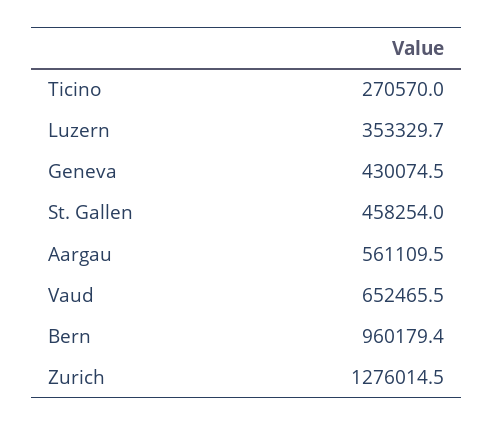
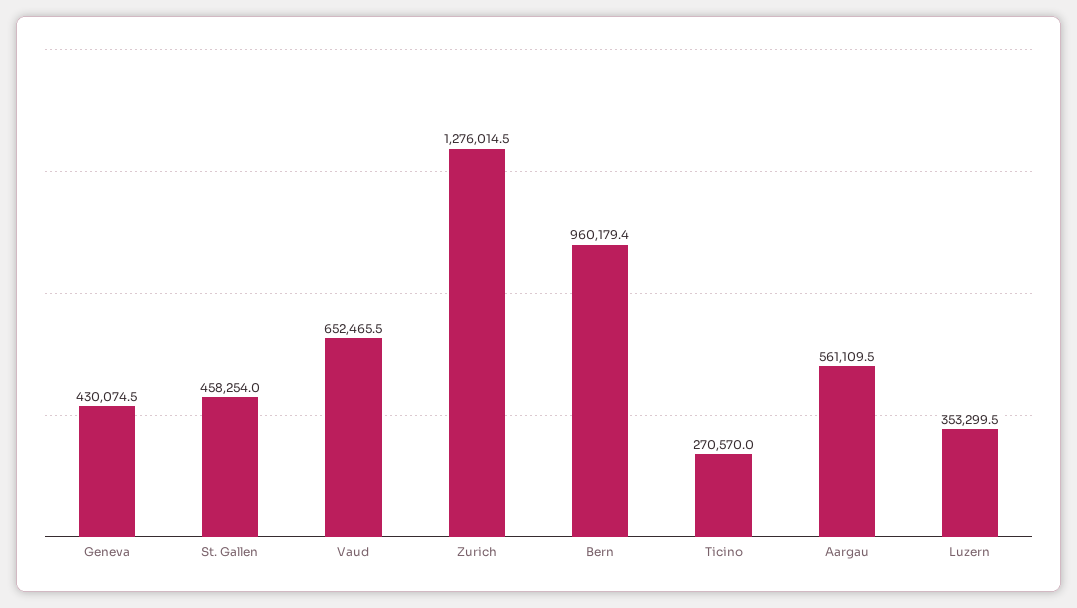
  {
    "Ticino": 270570,
-   "Luzern": 353329.7,
+   "Luzern": 353299.5,
    "Geneva": 430074.5,
    "St. Gallen": 458254,
    "Aargau": 561109.5,
    "Vaud": 652465.5,
    "Bern": 960179.4,
    "Zurich": 1276014.5
  }

